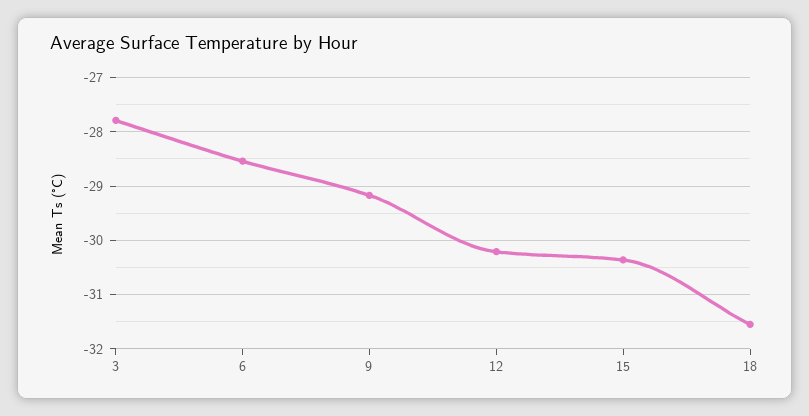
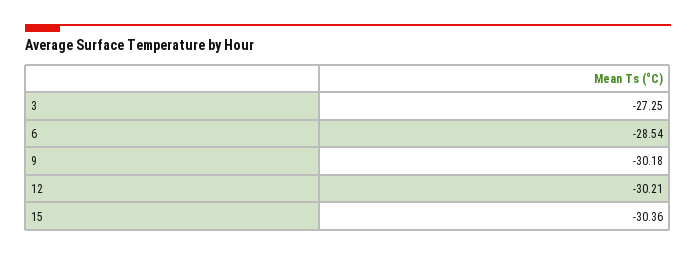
  {
-   "3": -27.8,
+   "3": -27.25,
    "6": -28.54,
-   "9": -29.2,
+   "9": -30.18,
    "12": -30.21,
-   "15": -30.36,
+   "15": -30.36
-   "18": -31.6
  }

